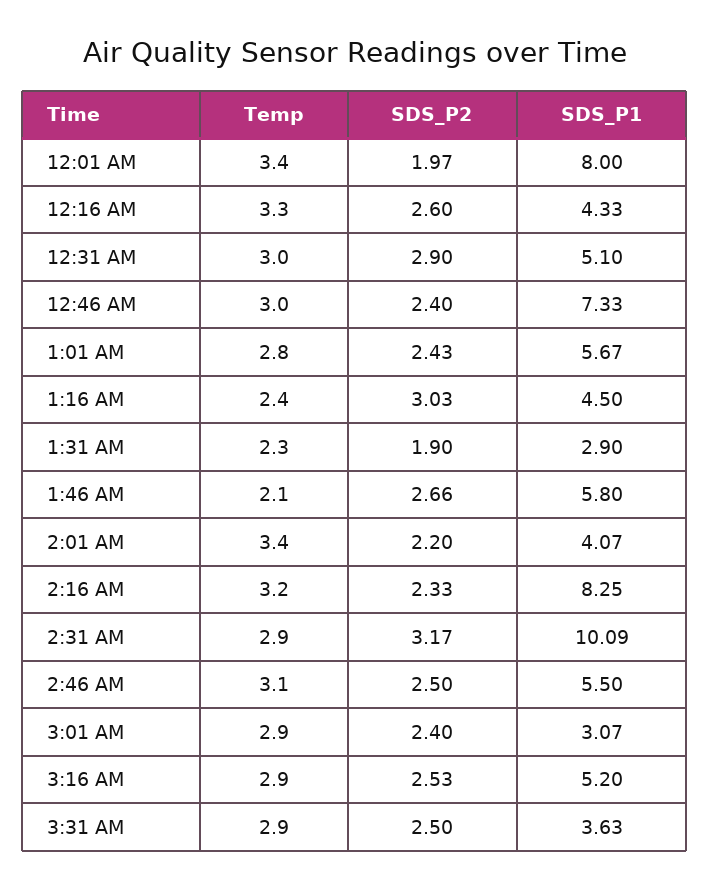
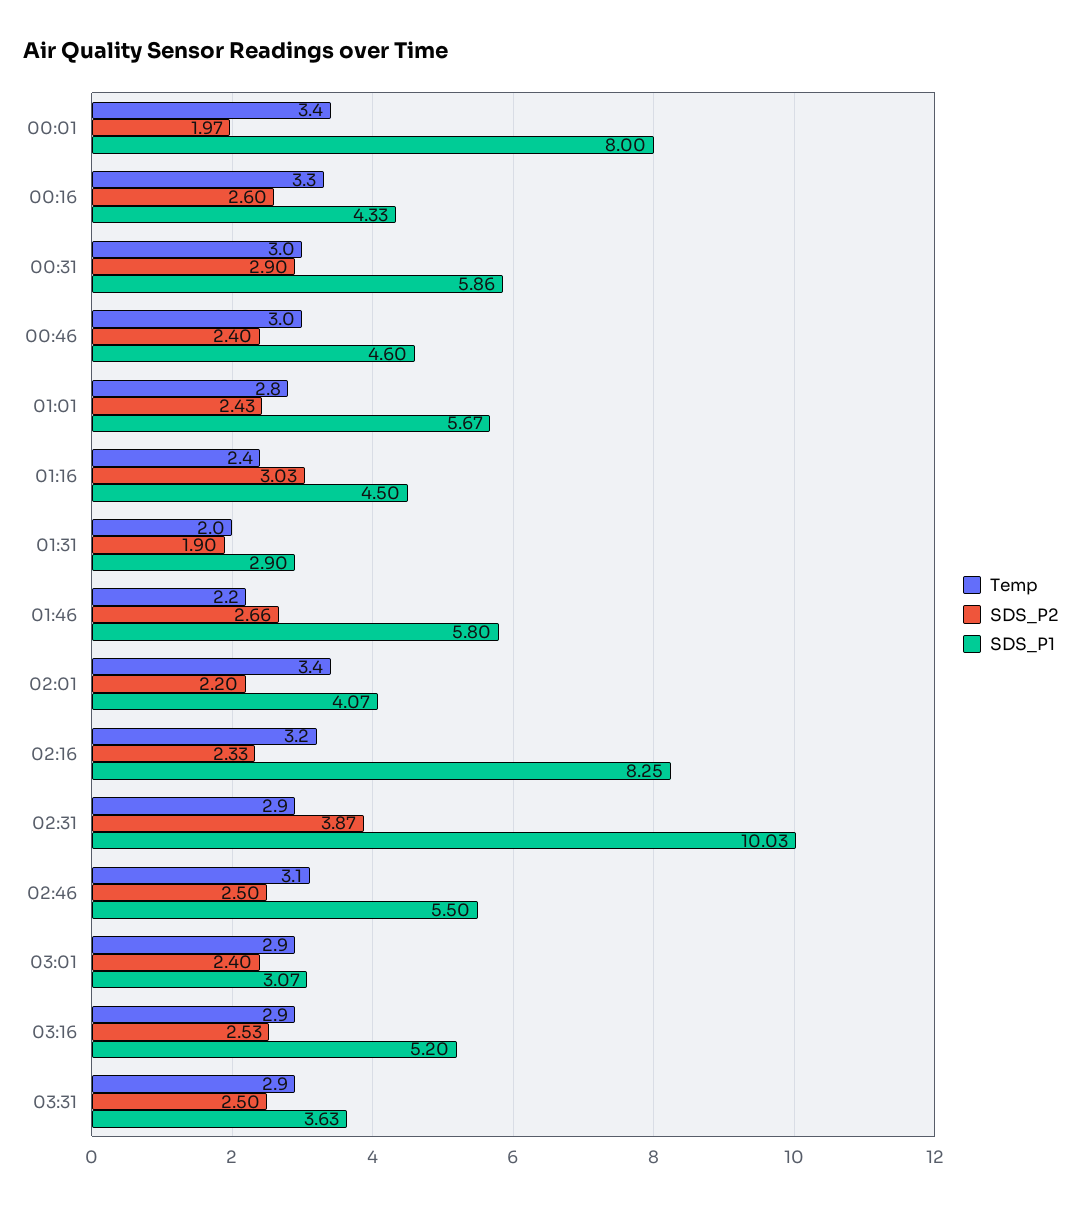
  {
    "Temp": {
      "12:01 AM": 3.4,
      "12:16 AM": 3.3,
      "12:31 AM": 3,
      "12:46 AM": 3,
      "1:01 AM": 2.8,
      "1:16 AM": 2.4,
-     "1:31 AM": 2.3,
+     "1:31 AM": 2,
-     "1:46 AM": 2.1,
+     "1:46 AM": 2.2,
      "2:01 AM": 3.4,
      "2:16 AM": 3.2,
      "2:31 AM": 2.9,
      "2:46 AM": 3.1,
      "3:01 AM": 2.9,
      "3:16 AM": 2.9,
      "3:31 AM": 2.9
    },
    "SDS_P2": {
      "12:01 AM": 1.97,
      "12:16 AM": 2.6,
      "12:31 AM": 2.9,
      "12:46 AM": 2.4,
      "1:01 AM": 2.43,
      "1:16 AM": 3.03,
      "1:31 AM": 1.9,
      "1:46 AM": 2.66,
      "2:01 AM": 2.2,
      "2:16 AM": 2.33,
-     "2:31 AM": 3.17,
+     "2:31 AM": 3.87,
      "2:46 AM": 2.5,
      "3:01 AM": 2.4,
      "3:16 AM": 2.53,
      "3:31 AM": 2.5
    },
    "SDS_P1": {
      "12:01 AM": 8,
      "12:16 AM": 4.33,
-     "12:31 AM": 5.1,
+     "12:31 AM": 5.86,
-     "12:46 AM": 7.33,
+     "12:46 AM": 4.6,
      "1:01 AM": 5.67,
      "1:16 AM": 4.5,
      "1:31 AM": 2.9,
      "1:46 AM": 5.8,
      "2:01 AM": 4.07,
      "2:16 AM": 8.25,
-     "2:31 AM": 10.09,
+     "2:31 AM": 10.03,
      "2:46 AM": 5.5,
      "3:01 AM": 3.07,
      "3:16 AM": 5.2,
      "3:31 AM": 3.63
    }
  }

